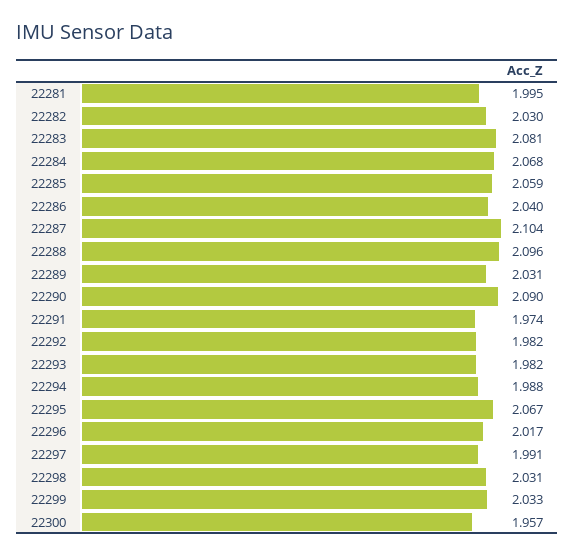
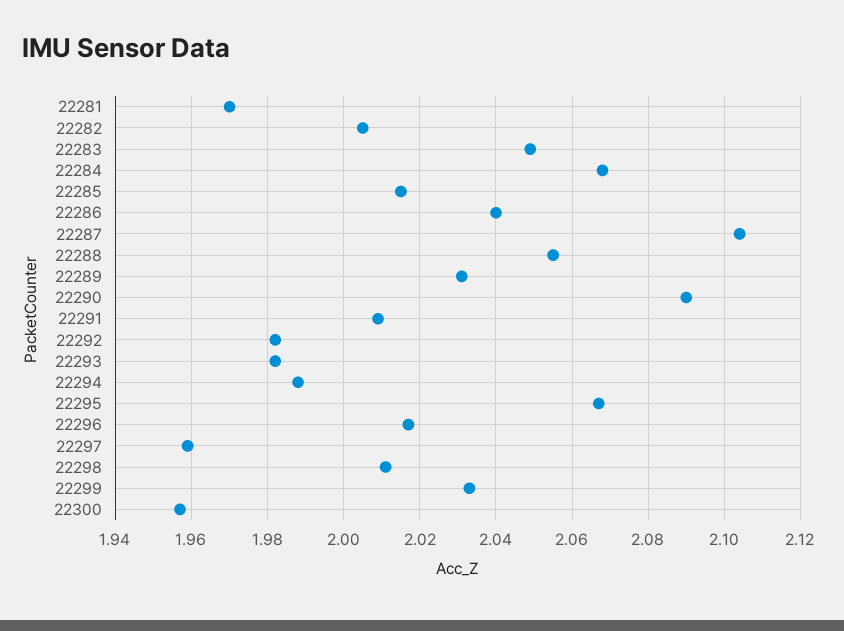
  {
-   "22281": 1.995,
+   "22281": 1.97,
-   "22282": 2.03,
+   "22282": 2.005,
-   "22283": 2.081,
+   "22283": 2.05,
    "22284": 2.068,
-   "22285": 2.059,
+   "22285": 2.015,
    "22286": 2.04,
    "22287": 2.104,
-   "22288": 2.096,
+   "22288": 2.055,
    "22289": 2.031,
    "22290": 2.09,
-   "22291": 1.974,
+   "22291": 2.01,
    "22292": 1.982,
    "22293": 1.982,
    "22294": 1.988,
    "22295": 2.067,
    "22296": 2.017,
-   "22297": 1.991,
+   "22297": 1.96,
-   "22298": 2.031,
+   "22298": 2.01,
    "22299": 2.033,
    "22300": 1.957
  }

